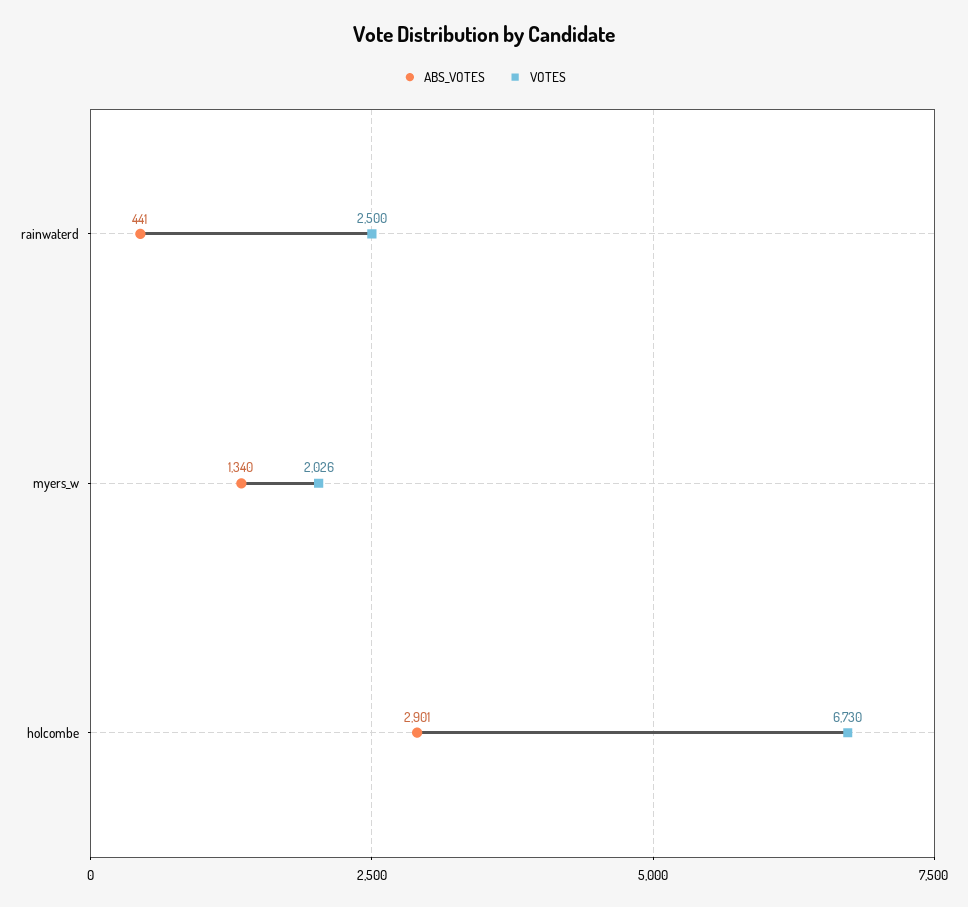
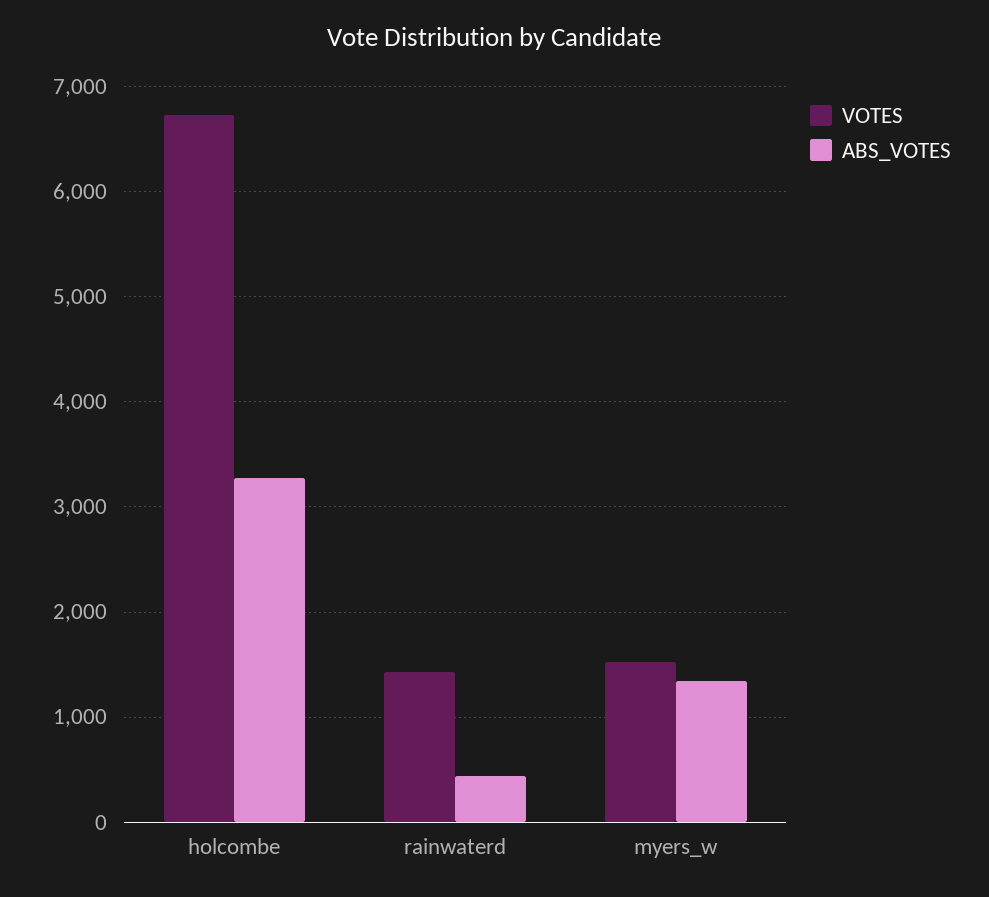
  {
    "ABS_VOTES": {
      "rainwaterd": 441,
      "myers_w": 1340,
-     "holcombe": 2901
+     "holcombe": 3300
    },
    "VOTES": {
-     "rainwaterd": 2500,
+     "rainwaterd": 1400,
-     "myers_w": 2026,
+     "myers_w": 1500,
      "holcombe": 6730
    }
  }

